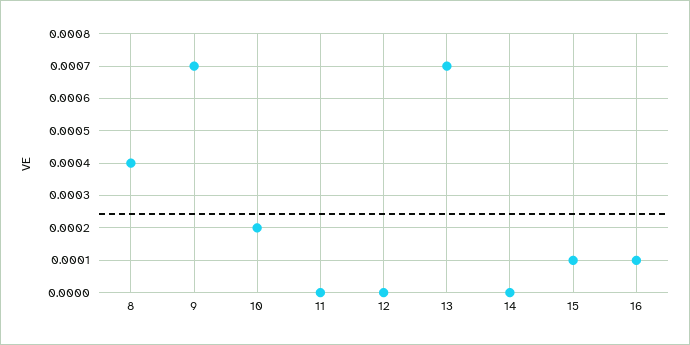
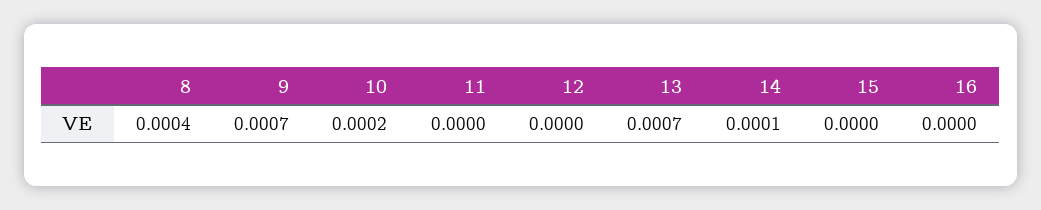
  {
    "8": 0.0004,
    "9": 0.0007,
    "10": 0.0002,
    "11": 0,
    "12": 0,
    "13": 0.0007,
-   "14": 0,
+   "14": 0.0001,
-   "15": 0.0001,
+   "15": 0,
-   "16": 0.0001
+   "16": 0
  }

